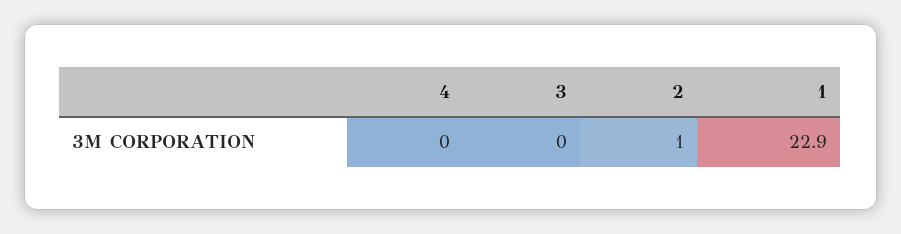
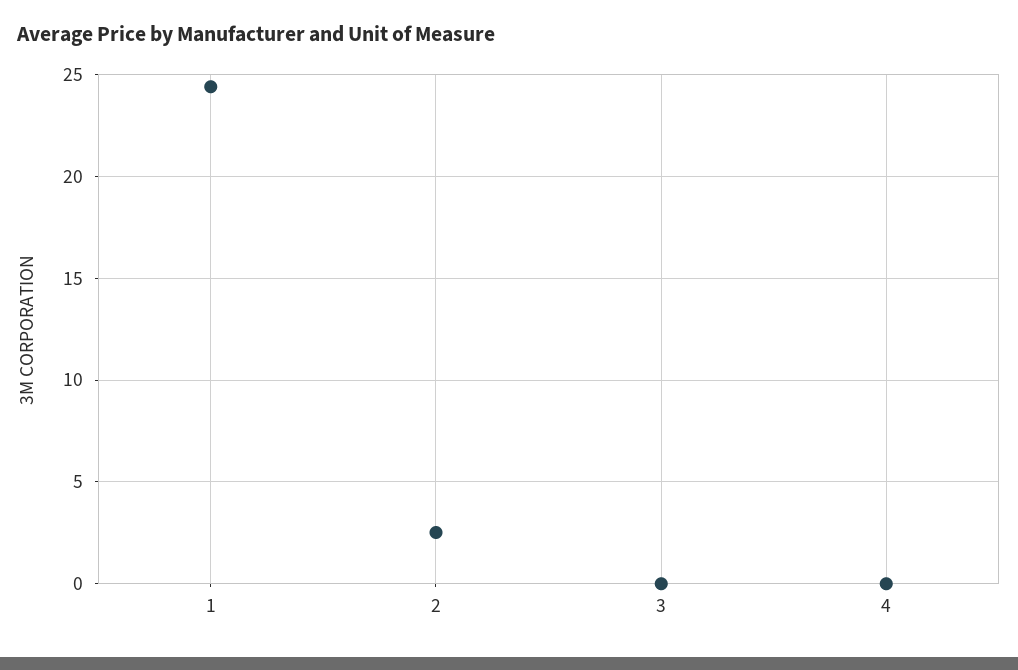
  {
    "4": 0,
    "3": 0,
-   "2": 1,
+   "2": 2.5,
-   "1": 22.9
+   "1": 24.5
  }

